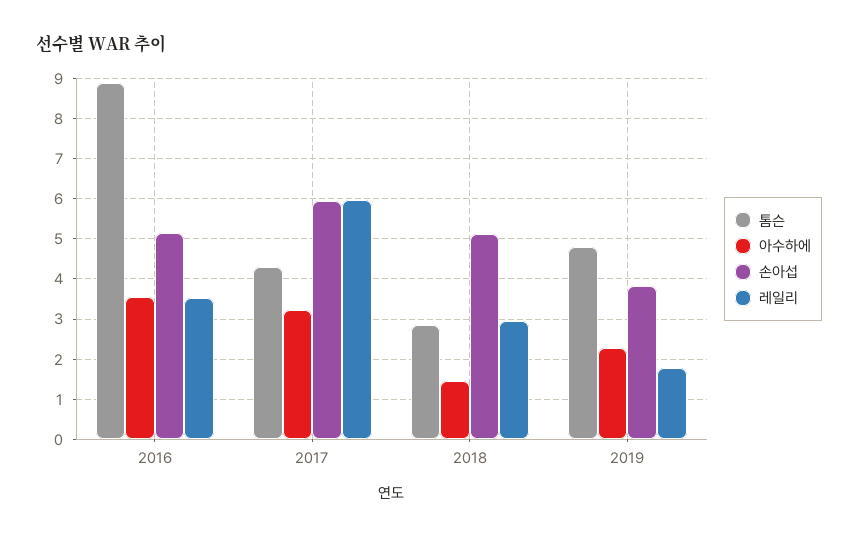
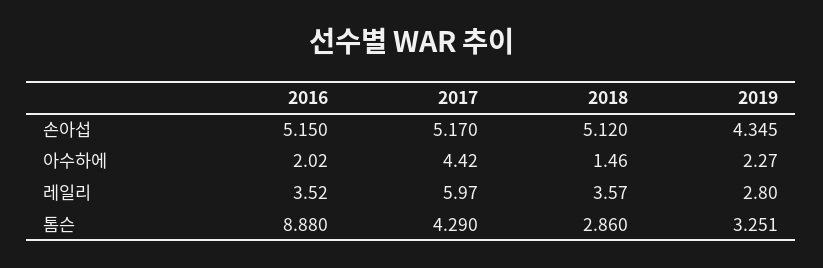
  {
    "톰슨": {
      "2016": 8.88,
      "2017": 4.29,
      "2018": 2.86,
-     "2019": 4.8
+     "2019": 3.251
    },
    "아수하에": {
-     "2016": 3.6,
+     "2016": 2.02,
-     "2017": 3.2,
+     "2017": 4.42,
      "2018": 1.46,
      "2019": 2.27
    },
    "손아섭": {
      "2016": 5.15,
-     "2017": 6,
+     "2017": 5.17,
      "2018": 5.12,
-     "2019": 3.8
+     "2019": 4.345
    },
    "레일리": {
      "2016": 3.52,
      "2017": 5.97,
-     "2018": 3,
+     "2018": 3.57,
-     "2019": 1.8
+     "2019": 2.8
    }
  }

